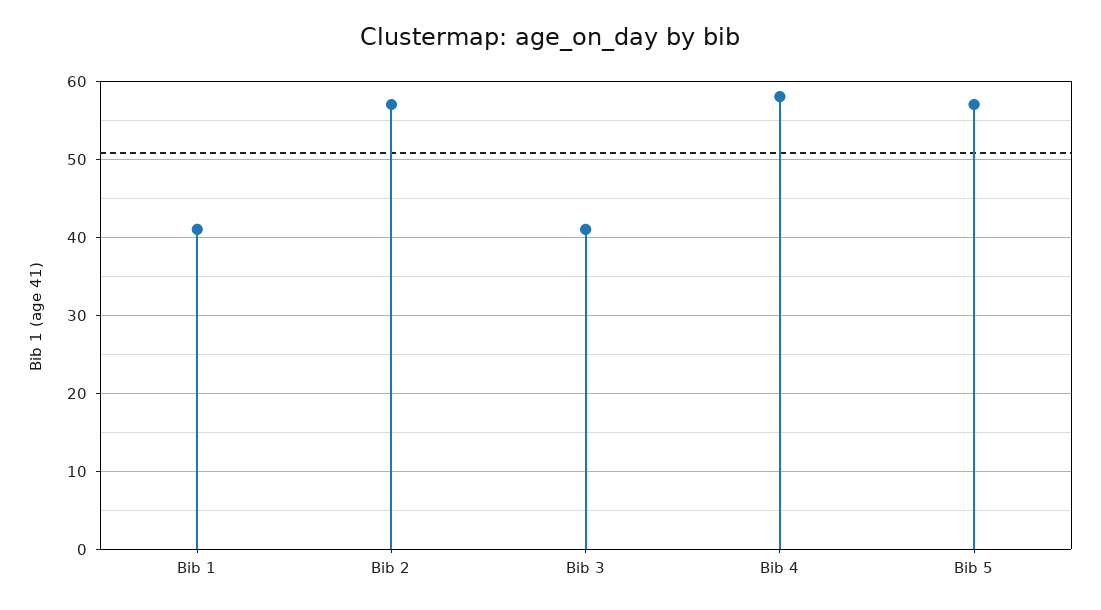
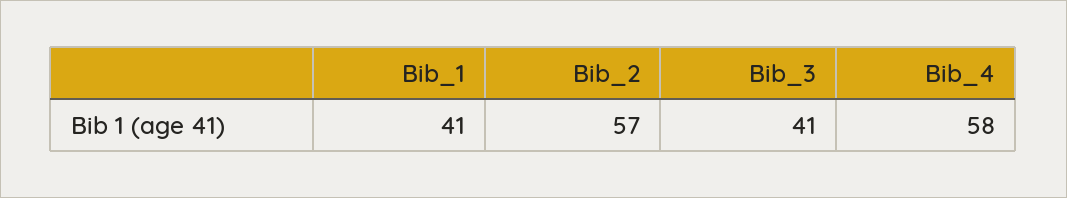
  {
    "Bib 1": 41,
    "Bib 2": 57,
    "Bib 3": 41,
-   "Bib 4": 58,
+   "Bib 4": 58
-   "Bib 5": 57
  }

